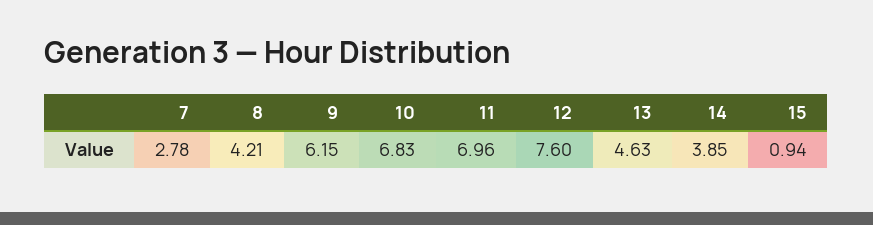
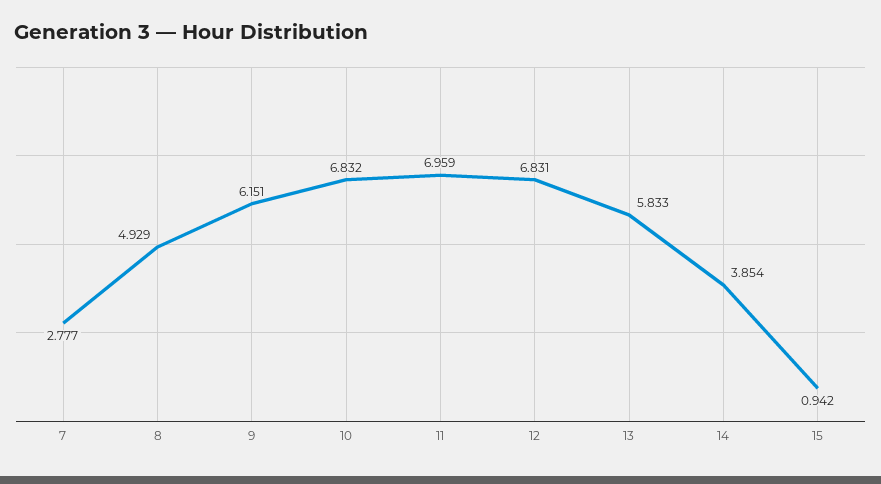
  {
    "7": 2.777,
-   "8": 4.21,
+   "8": 4.929,
    "9": 6.151,
    "10": 6.832,
    "11": 6.959,
-   "12": 7.6,
+   "12": 6.831,
-   "13": 4.63,
+   "13": 5.833,
    "14": 3.854,
    "15": 0.942
  }

